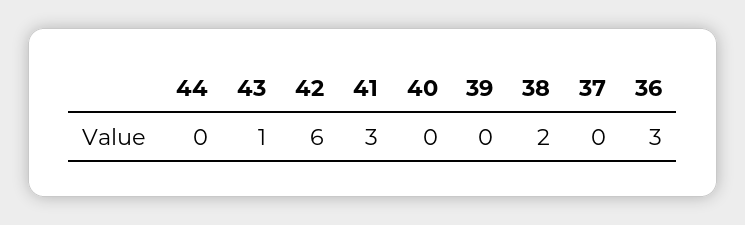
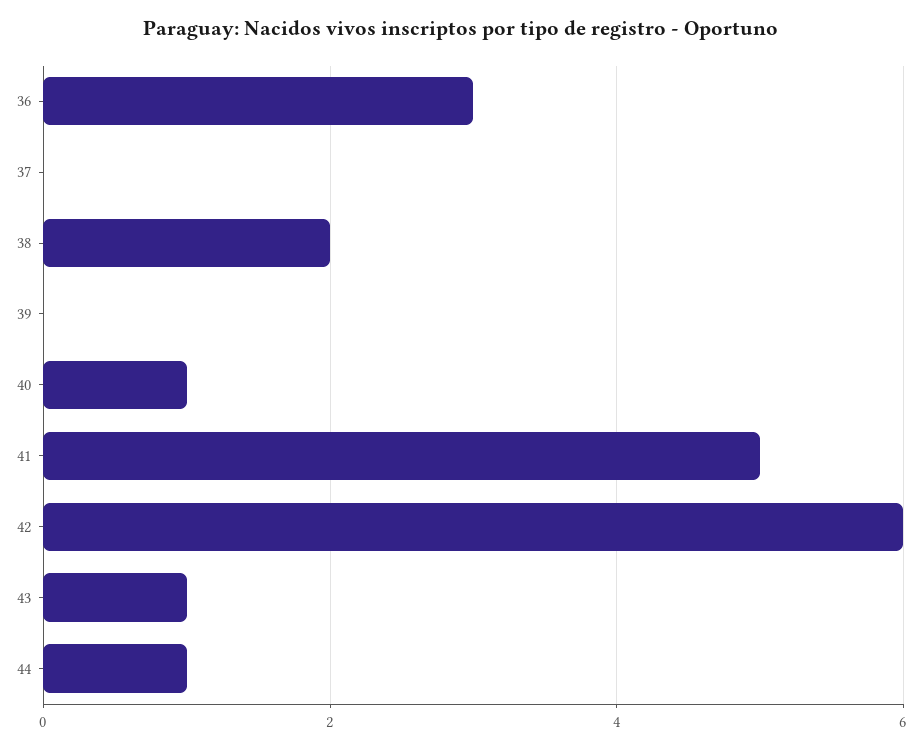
  {
-   "44": 0,
+   "44": 1,
    "43": 1,
    "42": 6,
-   "41": 3,
+   "41": 5,
-   "40": 0,
+   "40": 1,
    "39": 0,
    "38": 2,
    "37": 0,
    "36": 3
  }

